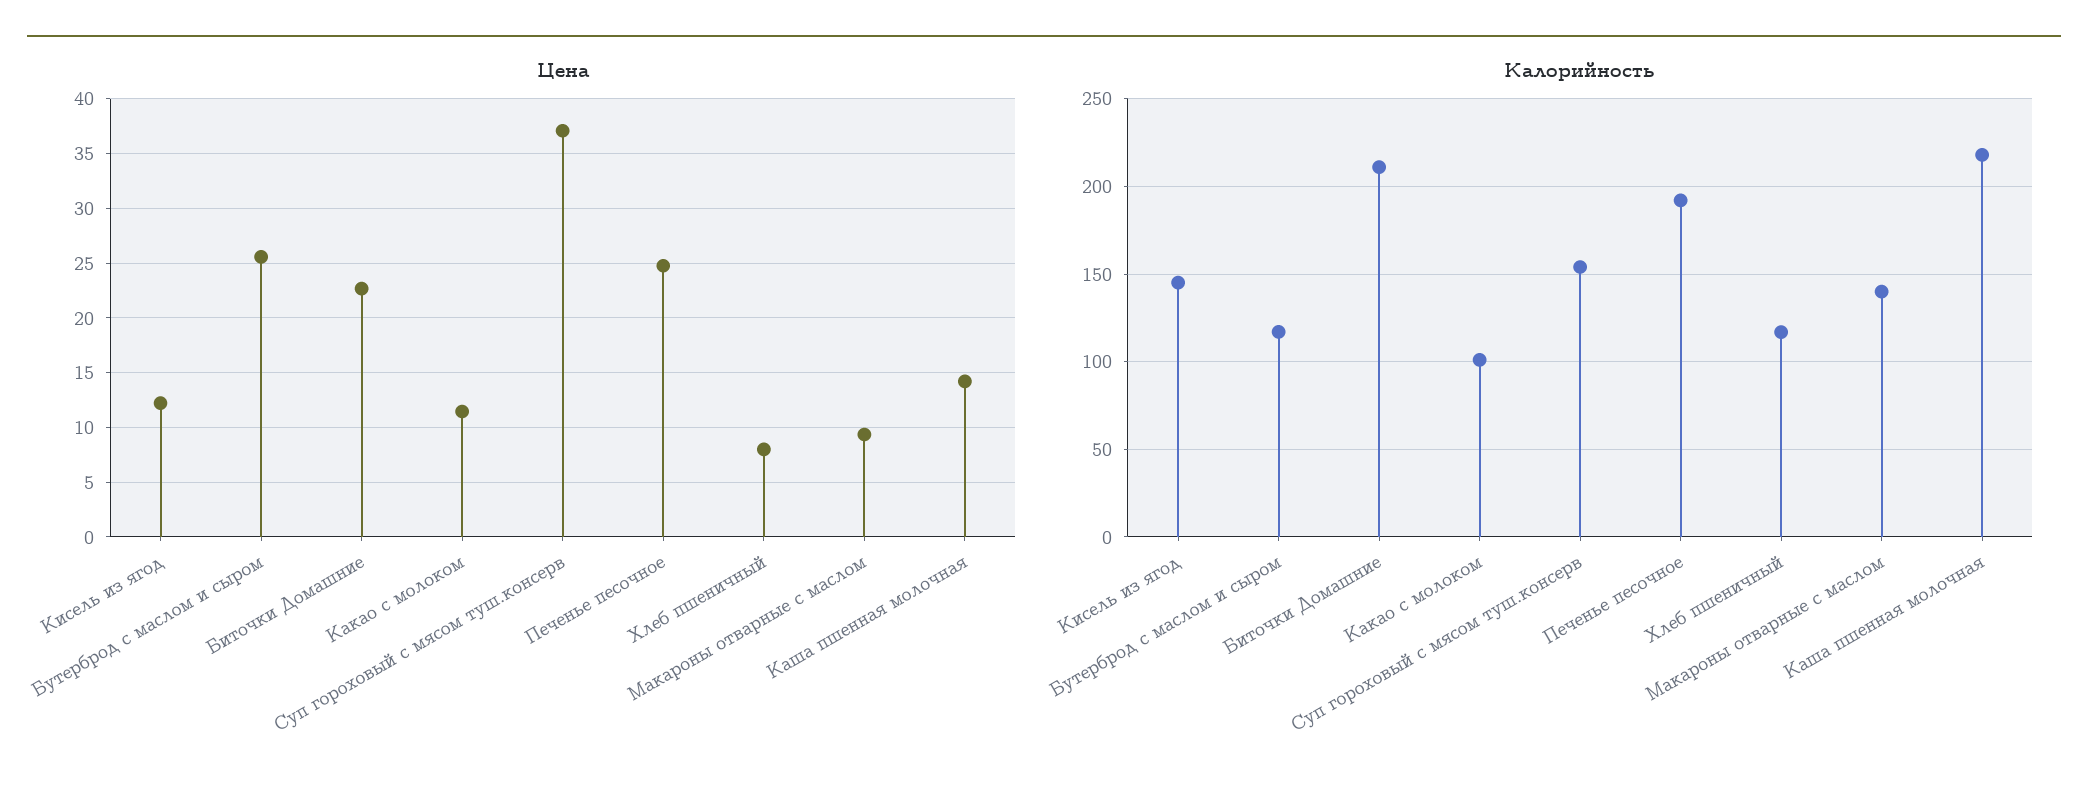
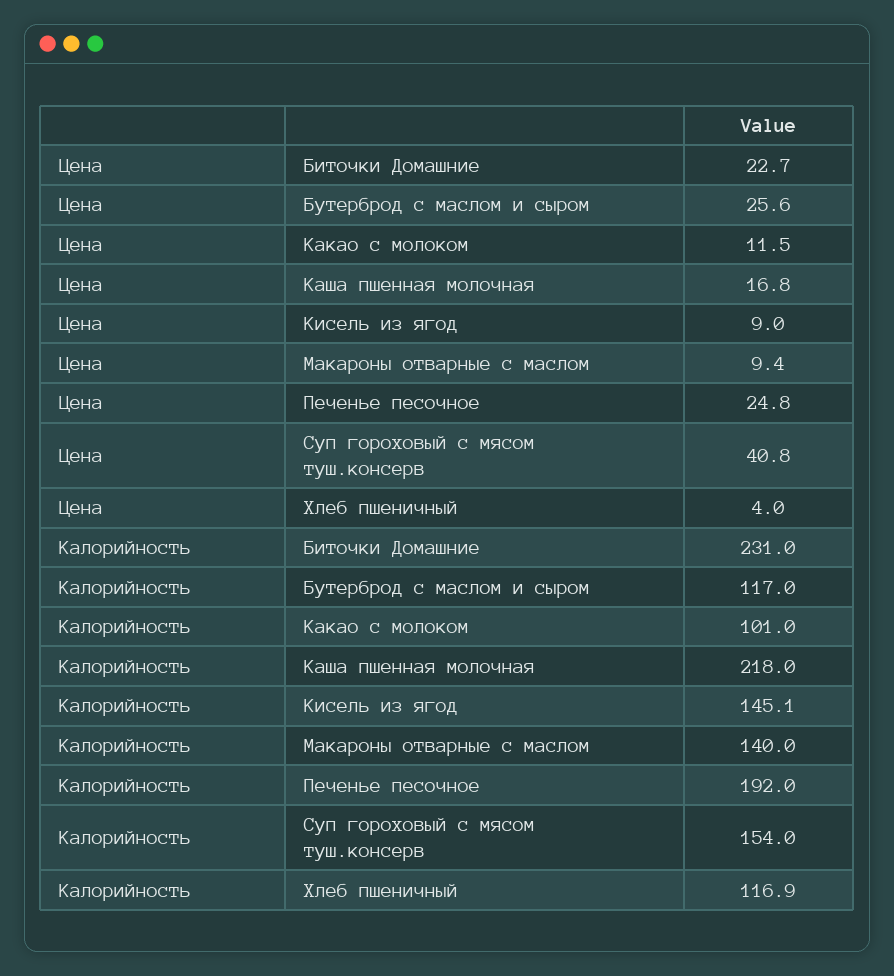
  {
    "Цена": {
-     "Кисель из ягод": 12,
+     "Кисель из ягод": 9,
      "Бутерброд с маслом и сыром": 25.6,
      "Биточки Домашние": 22.7,
      "Какао с молоком": 11.5,
-     "Суп гороховый с мясом туш.консерв": 37,
+     "Суп гороховый с мясом туш.консерв": 40.8,
      "Печенье песочное": 24.8,
-     "Хлеб пшеничный": 8,
+     "Хлеб пшеничный": 4,
      "Макароны отварные с маслом": 9.4,
-     "Каша пшенная молочная": 14
+     "Каша пшенная молочная": 16.8
    },
    "Калорийность": {
      "Кисель из ягод": 145.1,
      "Бутерброд с маслом и сыром": 117,
-     "Биточки Домашние": 210,
+     "Биточки Домашние": 231,
      "Какао с молоком": 101,
      "Суп гороховый с мясом туш.консерв": 154,
      "Печенье песочное": 192,
      "Хлеб пшеничный": 116.9,
      "Макароны отварные с маслом": 140,
      "Каша пшенная молочная": 218
    }
  }

